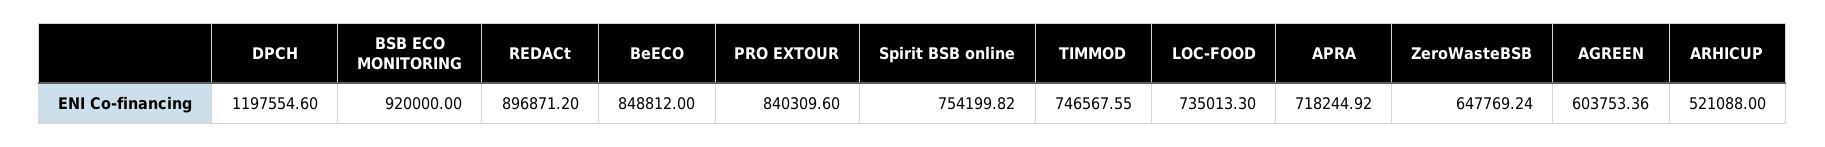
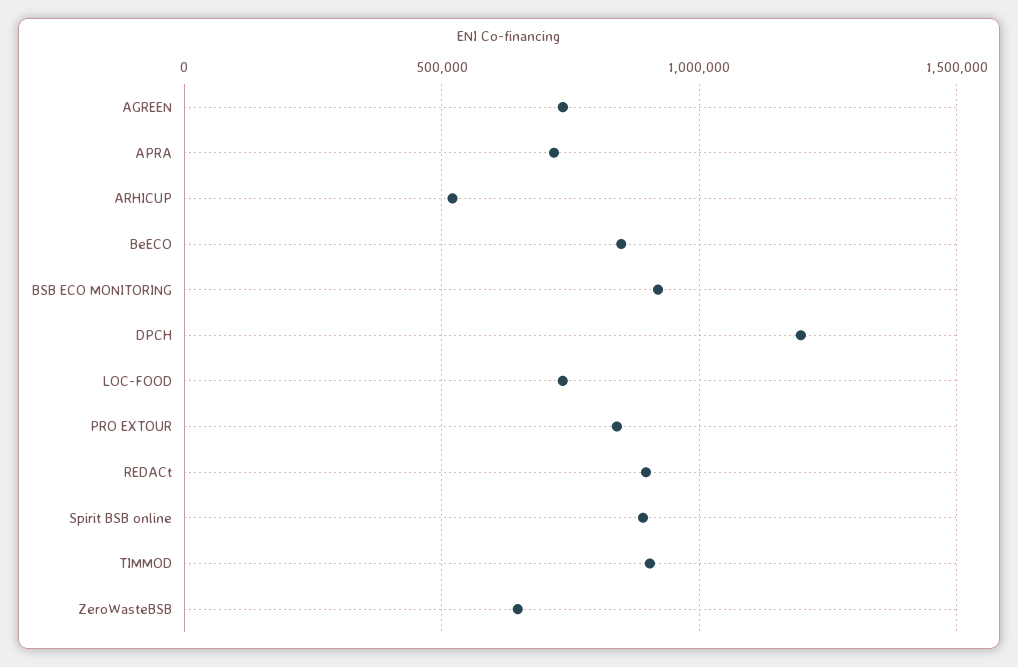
  {
    "DPCH": 1197554.6,
    "BSB ECO MONITORING": 920000,
    "REDACt": 896871.2,
    "BeECO": 848812,
    "PRO EXTOUR": 840309.6,
-   "Spirit BSB online": 754199.82,
+   "Spirit BSB online": 900000,
-   "TIMMOD": 746567.55,
+   "TIMMOD": 900000,
    "LOC-FOOD": 735013.3,
    "APRA": 718244.92,
    "ZeroWasteBSB": 647769.24,
-   "AGREEN": 603753.36,
+   "AGREEN": 750000,
    "ARHICUP": 521088
  }

